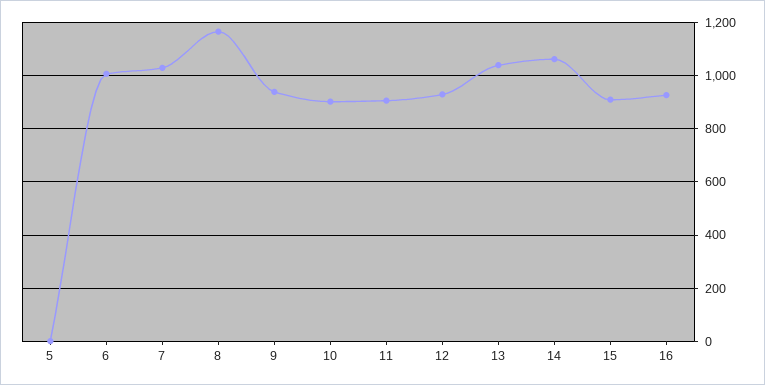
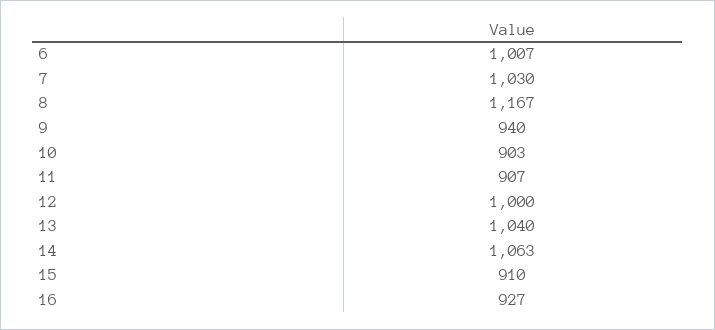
  {
-   "5": 0,
    "6": 1007,
    "7": 1030,
    "8": 1167,
    "9": 940,
    "10": 903,
    "11": 907,
-   "12": 925,
+   "12": 1000,
    "13": 1040,
    "14": 1063,
    "15": 910,
    "16": 927
  }

